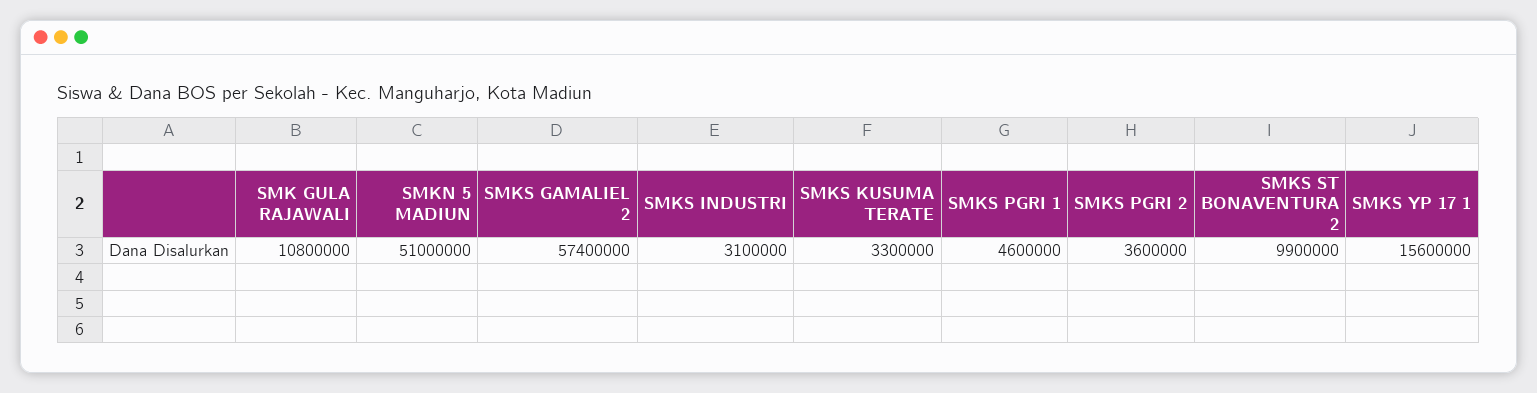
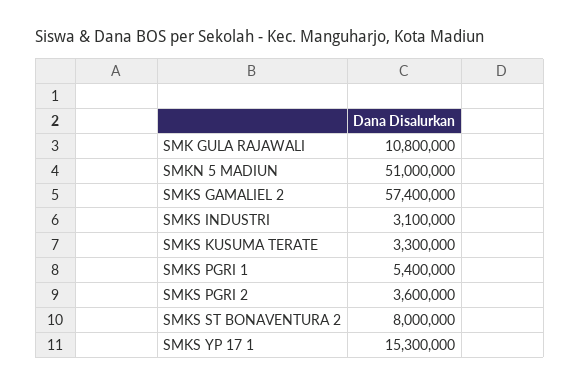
  {
    "SMK GULA RAJAWALI": 10800000,
    "SMKN 5 MADIUN": 51000000,
    "SMKS GAMALIEL 2": 57400000,
    "SMKS INDUSTRI": 3100000,
    "SMKS KUSUMA TERATE": 3300000,
-   "SMKS PGRI 1": 4600000,
+   "SMKS PGRI 1": 5400000,
    "SMKS PGRI 2": 3600000,
-   "SMKS ST BONAVENTURA 2": 9900000,
+   "SMKS ST BONAVENTURA 2": 8000000,
-   "SMKS YP 17 1": 15600000
+   "SMKS YP 17 1": 15300000
  }

